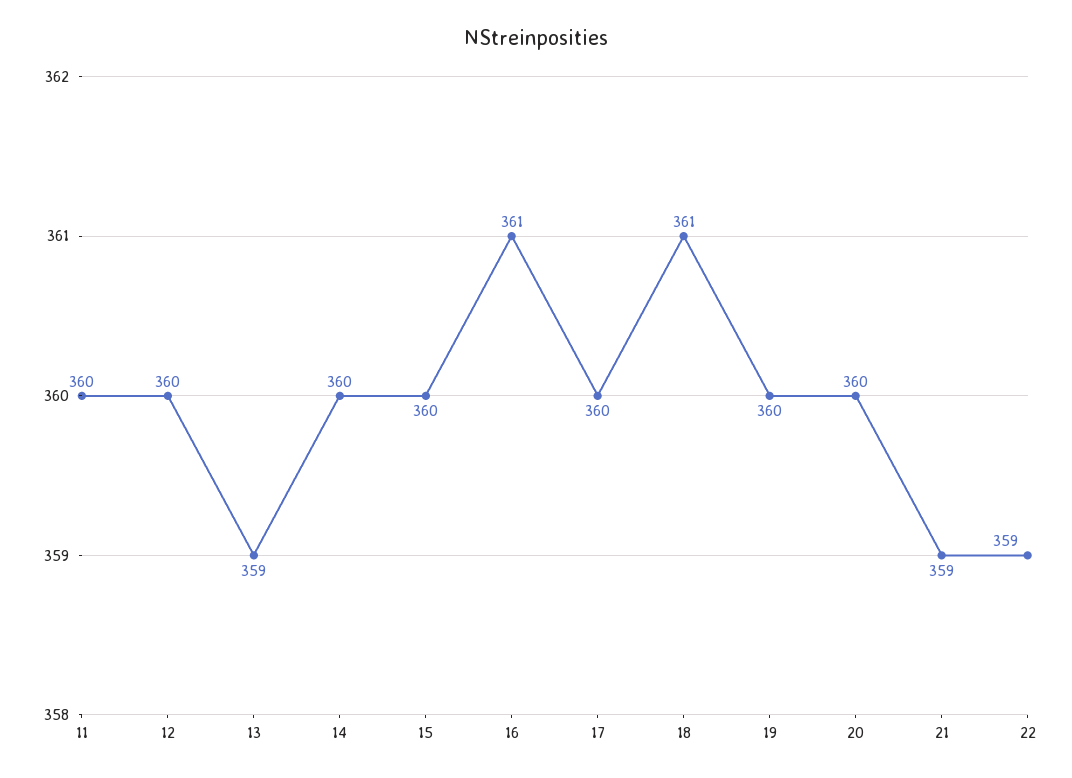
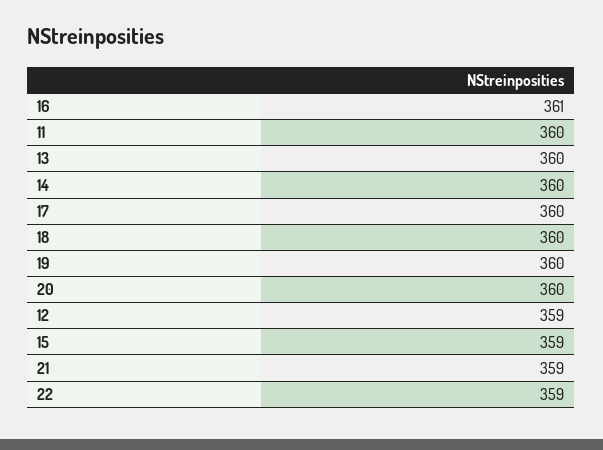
  {
    "11": 360,
-   "12": 360,
+   "12": 359,
-   "13": 359,
+   "13": 360,
    "14": 360,
-   "15": 360,
+   "15": 359,
    "16": 361,
    "17": 360,
-   "18": 361,
+   "18": 360,
    "19": 360,
    "20": 360,
    "21": 359,
    "22": 359
  }

